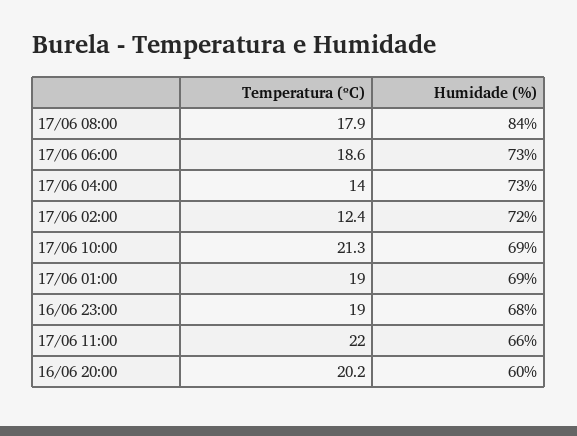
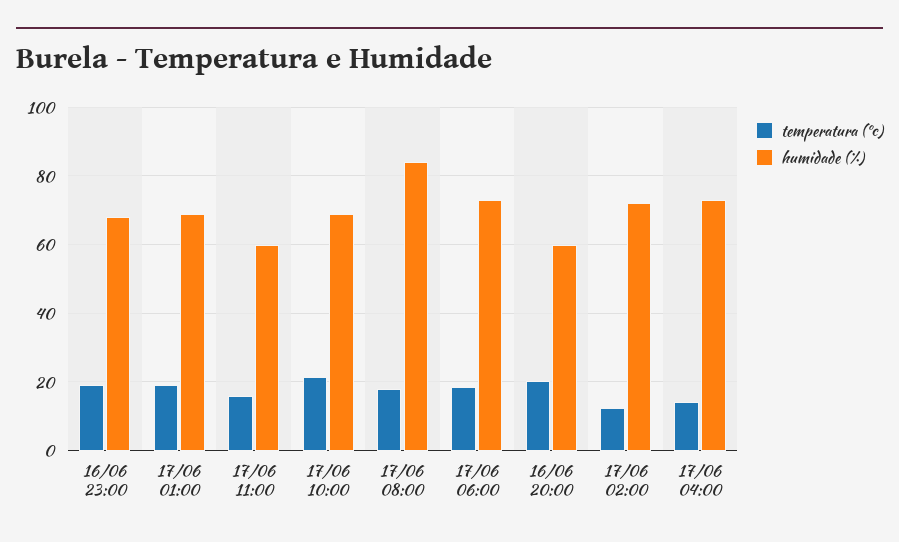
  {
    "Temperatura (ºC)": {
      "17/06 08:00": 17.9,
      "17/06 06:00": 18.6,
      "17/06 04:00": 14,
      "17/06 02:00": 12.4,
      "17/06 10:00": 21.3,
      "17/06 01:00": 19,
      "16/06 23:00": 19,
-     "17/06 11:00": 22,
+     "17/06 11:00": 16,
      "16/06 20:00": 20.2
    },
    "Humidade (%)": {
      "17/06 08:00": 84,
      "17/06 06:00": 73,
      "17/06 04:00": 73,
      "17/06 02:00": 72,
      "17/06 10:00": 69,
      "17/06 01:00": 69,
      "16/06 23:00": 68,
-     "17/06 11:00": 66,
+     "17/06 11:00": 60,
      "16/06 20:00": 60
    }
  }

